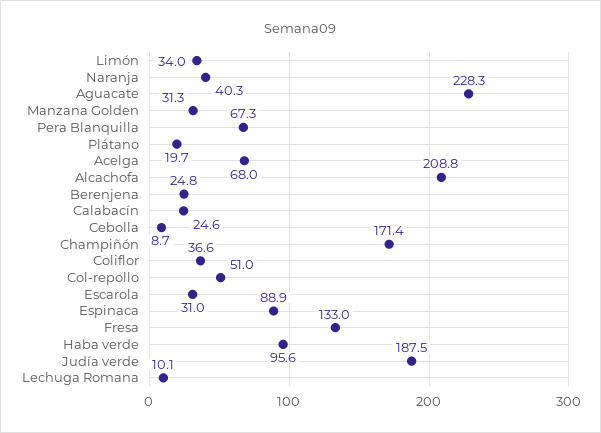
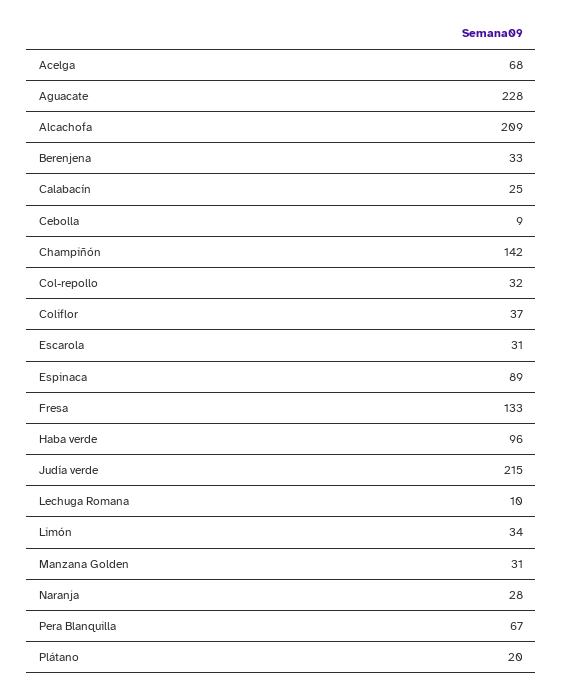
  {
    "Limón": 34,
-   "Naranja": 40.3,
+   "Naranja": 28,
    "Aguacate": 228.3,
    "Manzana Golden": 31.3,
    "Pera Blanquilla": 67.3,
    "Plátano": 19.7,
    "Acelga": 68,
    "Alcachofa": 208.8,
-   "Berenjena": 24.8,
+   "Berenjena": 33,
    "Calabacín": 24.6,
    "Cebolla": 8.7,
-   "Champiñón": 171.4,
+   "Champiñón": 142,
    "Coliflor": 36.6,
-   "Col-repollo": 51,
+   "Col-repollo": 32,
    "Escarola": 31,
    "Espinaca": 88.9,
    "Fresa": 133,
    "Haba verde": 95.6,
-   "Judía verde": 187.5,
+   "Judía verde": 215,
    "Lechuga Romana": 10.1
  }

